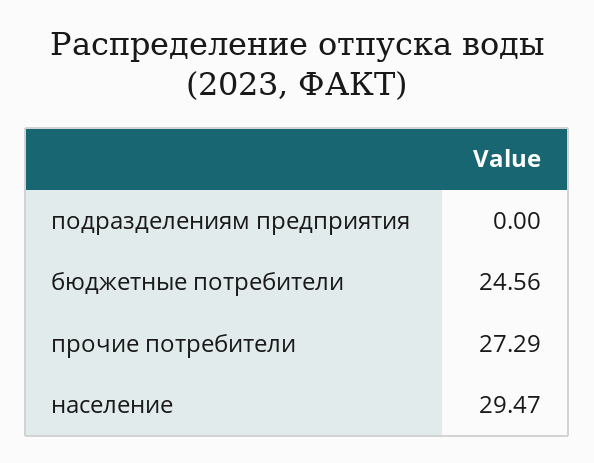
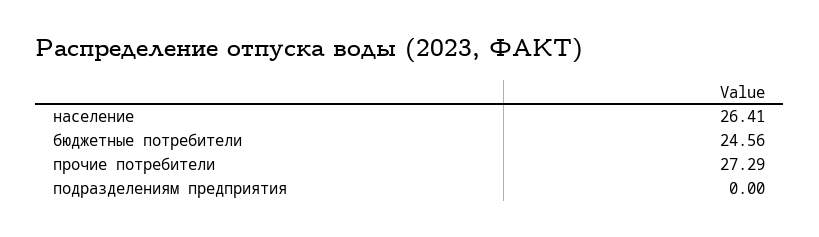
  {
    "подразделениям предприятия": 0,
    "бюджетные потребители": 24.56,
    "прочие потребители": 27.29,
-   "население": 29.47
+   "население": 26.41
  }

